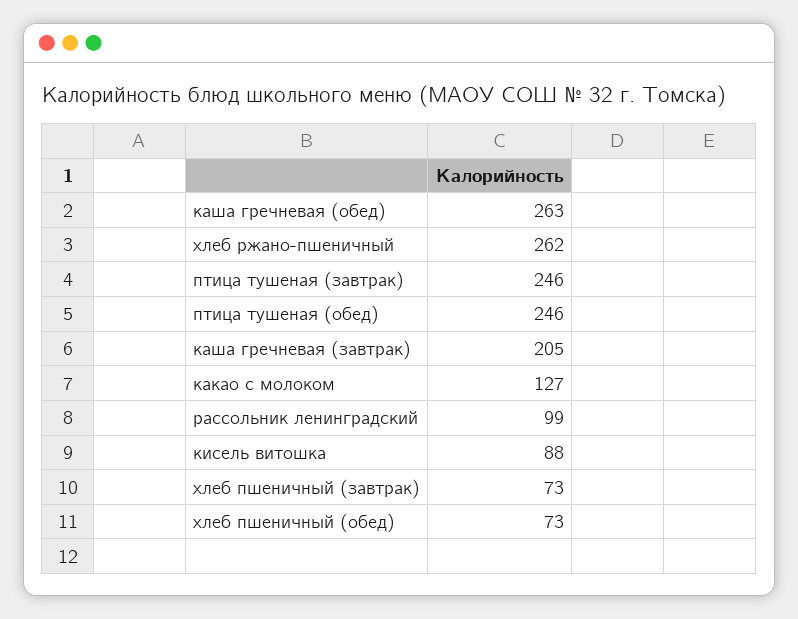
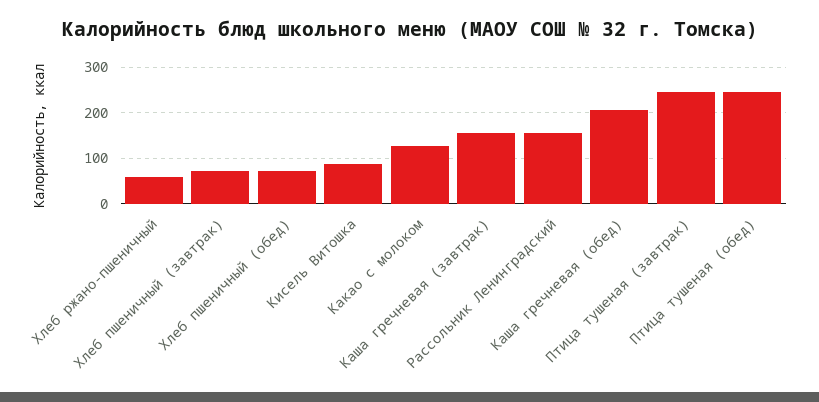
  {
-   "каша гречневая (обед)": 263,
+   "каша гречневая (обед)": 200,
-   "хлеб ржано-пшеничный": 262,
+   "хлеб ржано-пшеничный": 60,
    "птица тушеная (завтрак)": 246,
    "птица тушеная (обед)": 246,
-   "каша гречневая (завтрак)": 205,
+   "каша гречневая (завтрак)": 160,
    "какао с молоком": 127,
-   "рассольник ленинградский": 99,
+   "рассольник ленинградский": 160,
    "кисель витошка": 88,
    "хлеб пшеничный (завтрак)": 73,
    "хлеб пшеничный (обед)": 73
  }

